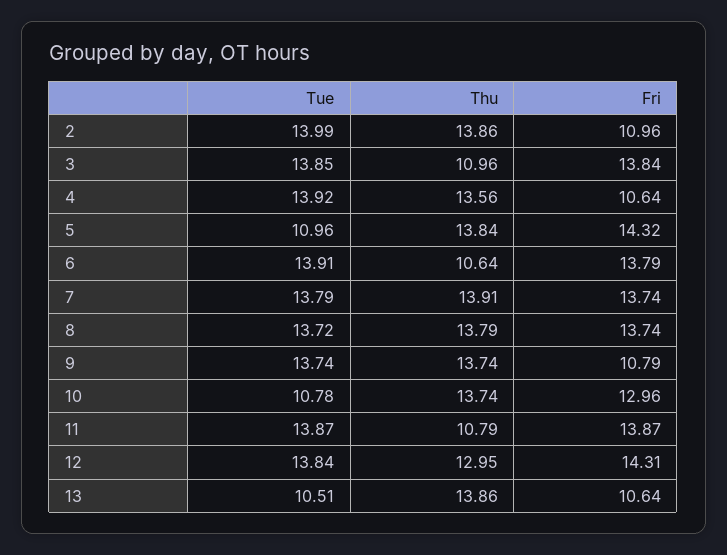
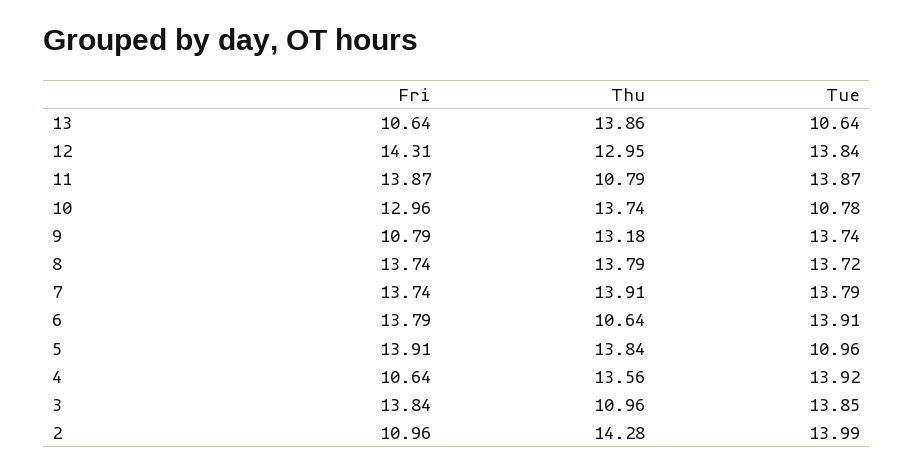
  {
    "Tue": {
      "2": 13.99,
      "3": 13.85,
      "4": 13.92,
      "5": 10.96,
      "6": 13.91,
      "7": 13.79,
      "8": 13.72,
      "9": 13.74,
      "10": 10.78,
      "11": 13.87,
      "12": 13.84,
-     "13": 10.51
+     "13": 10.64
    },
    "Thu": {
-     "2": 13.86,
+     "2": 14.28,
      "3": 10.96,
      "4": 13.56,
      "5": 13.84,
      "6": 10.64,
      "7": 13.91,
      "8": 13.79,
-     "9": 13.74,
+     "9": 13.18,
      "10": 13.74,
      "11": 10.79,
      "12": 12.95,
      "13": 13.86
    },
    "Fri": {
      "2": 10.96,
      "3": 13.84,
      "4": 10.64,
-     "5": 14.32,
+     "5": 13.91,
      "6": 13.79,
      "7": 13.74,
      "8": 13.74,
      "9": 10.79,
      "10": 12.96,
      "11": 13.87,
      "12": 14.31,
      "13": 10.64
    }
  }

